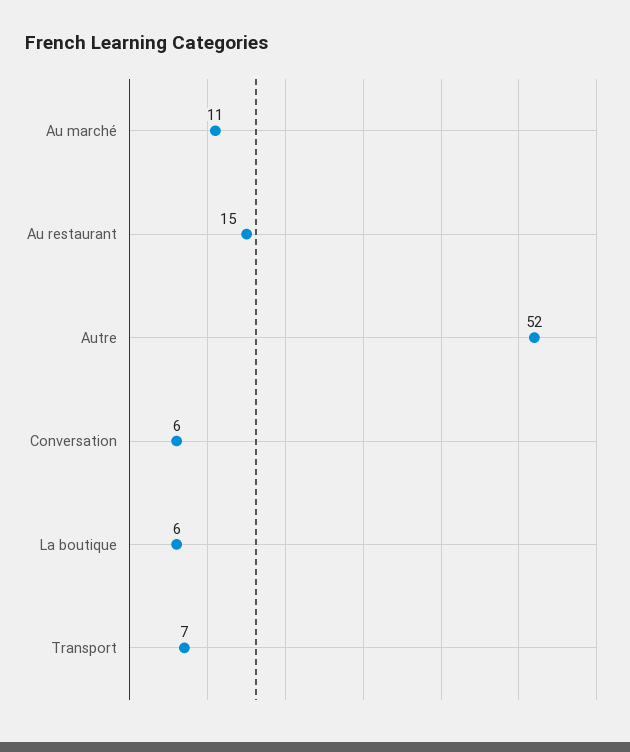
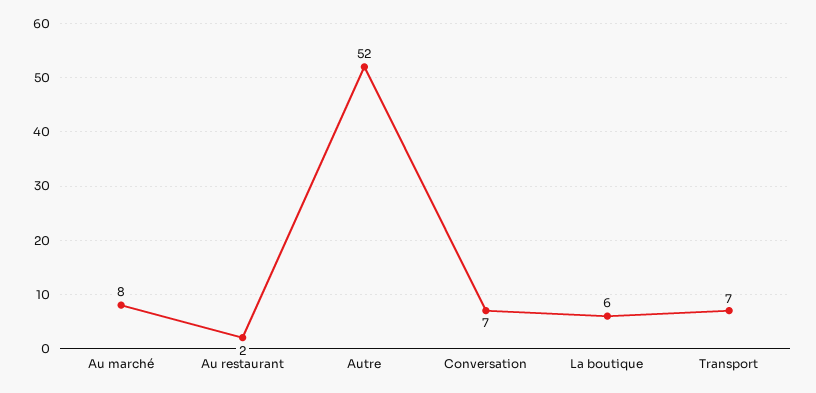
  {
-   "Au marché": 11,
+   "Au marché": 8,
-   "Au restaurant": 15,
+   "Au restaurant": 2,
    "Autre": 52,
-   "Conversation": 6,
+   "Conversation": 7,
    "La boutique": 6,
    "Transport": 7
  }

